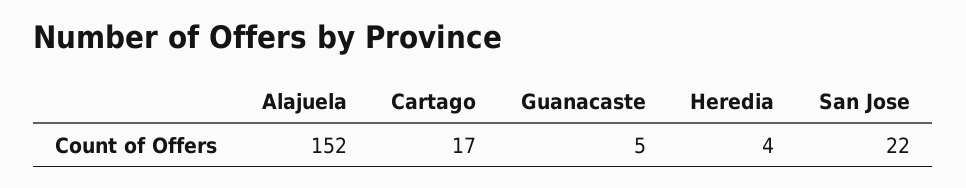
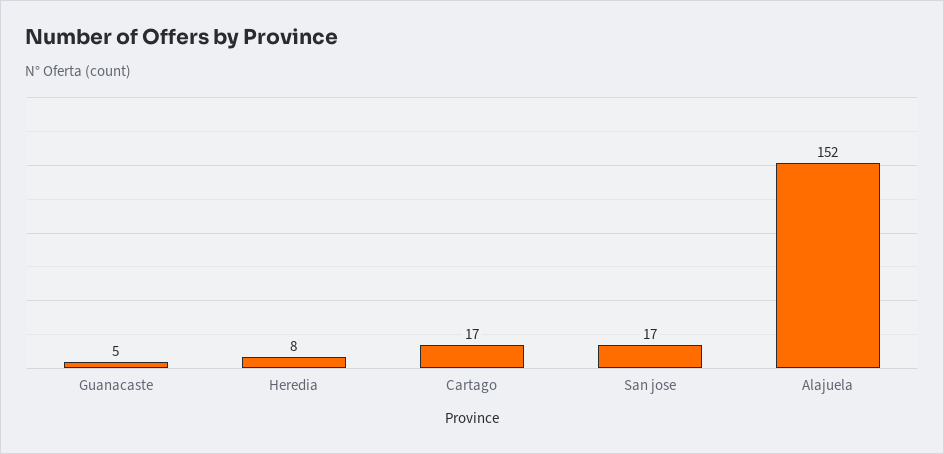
  {
    "Alajuela": 152,
    "Cartago": 17,
    "Guanacaste": 5,
-   "Heredia": 4,
+   "Heredia": 8,
-   "San Jose": 22
+   "San Jose": 17
  }

